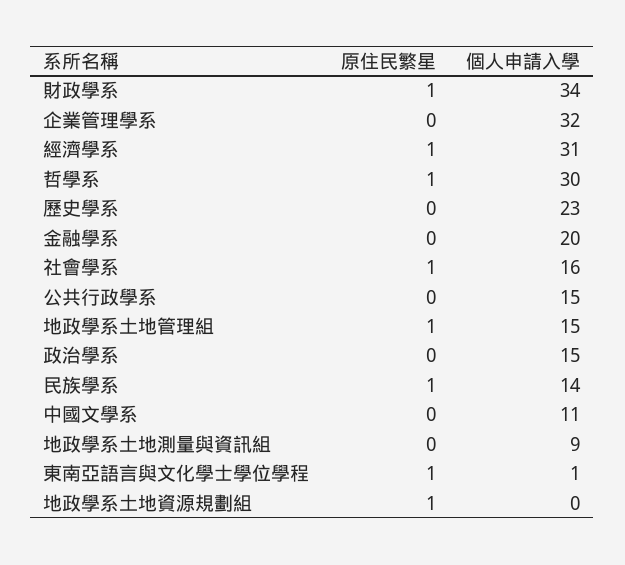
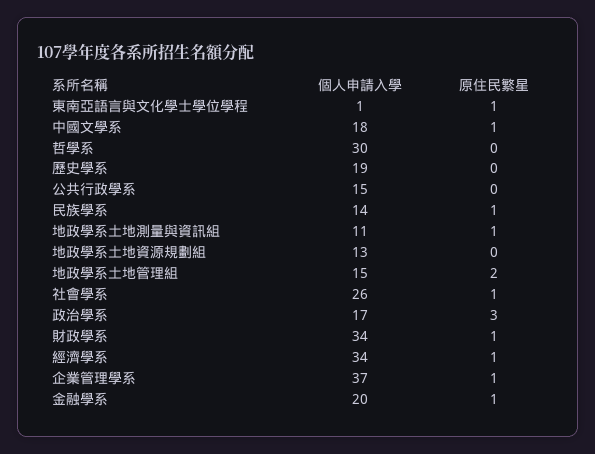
  {
    "原住民繁星": {
      "財政學系": 1,
-     "企業管理學系": 0,
+     "企業管理學系": 1,
      "經濟學系": 1,
-     "哲學系": 1,
+     "哲學系": 0,
      "歷史學系": 0,
-     "金融學系": 0,
+     "金融學系": 1,
      "社會學系": 1,
      "公共行政學系": 0,
-     "地政學系土地管理組": 1,
+     "地政學系土地管理組": 2,
-     "政治學系": 0,
+     "政治學系": 3,
      "民族學系": 1,
-     "中國文學系": 0,
+     "中國文學系": 1,
-     "地政學系土地測量與資訊組": 0,
+     "地政學系土地測量與資訊組": 1,
      "東南亞語言與文化學士學位學程": 1,
-     "地政學系土地資源規劃組": 1
+     "地政學系土地資源規劃組": 0
    },
    "個人申請入學": {
      "財政學系": 34,
-     "企業管理學系": 32,
+     "企業管理學系": 37,
-     "經濟學系": 31,
+     "經濟學系": 34,
      "哲學系": 30,
-     "歷史學系": 23,
+     "歷史學系": 19,
      "金融學系": 20,
-     "社會學系": 16,
+     "社會學系": 26,
      "公共行政學系": 15,
      "地政學系土地管理組": 15,
-     "政治學系": 15,
+     "政治學系": 17,
      "民族學系": 14,
-     "中國文學系": 11,
+     "中國文學系": 18,
-     "地政學系土地測量與資訊組": 9,
+     "地政學系土地測量與資訊組": 11,
      "東南亞語言與文化學士學位學程": 1,
-     "地政學系土地資源規劃組": 0
+     "地政學系土地資源規劃組": 13
    }
  }

